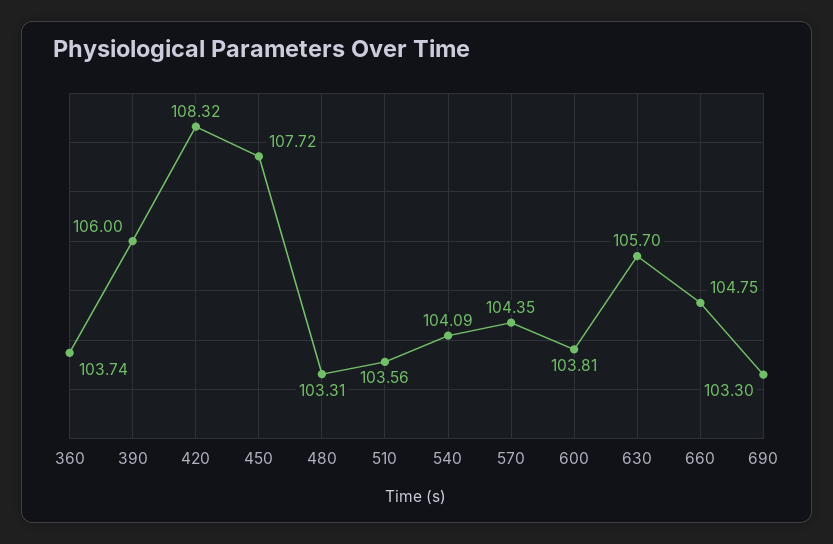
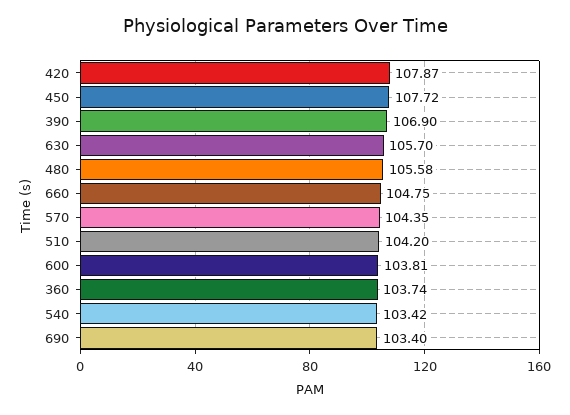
  {
    "360": 103.74,
-   "390": 106,
+   "390": 106.9,
-   "420": 108.32,
+   "420": 107.87,
    "450": 107.72,
-   "480": 103.31,
+   "480": 105.58,
-   "510": 103.56,
+   "510": 104.2,
-   "540": 104.09,
+   "540": 103.42,
    "570": 104.35,
    "600": 103.81,
    "630": 105.7,
    "660": 104.75,
-   "690": 103.3
+   "690": 103.4
  }

